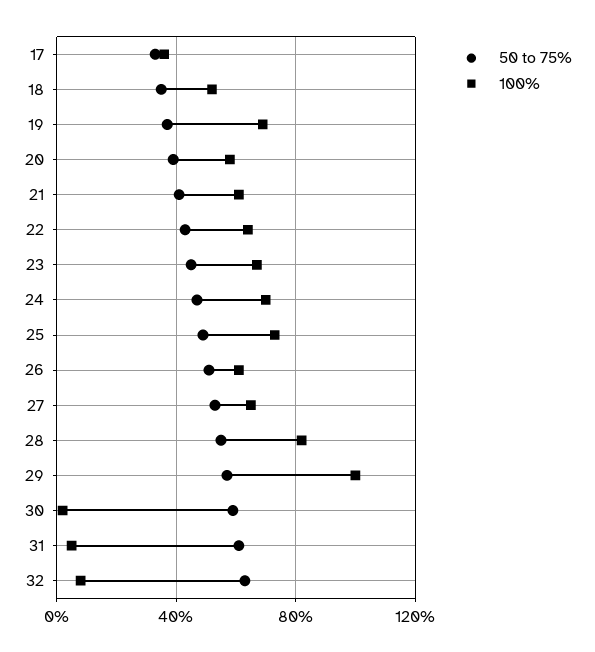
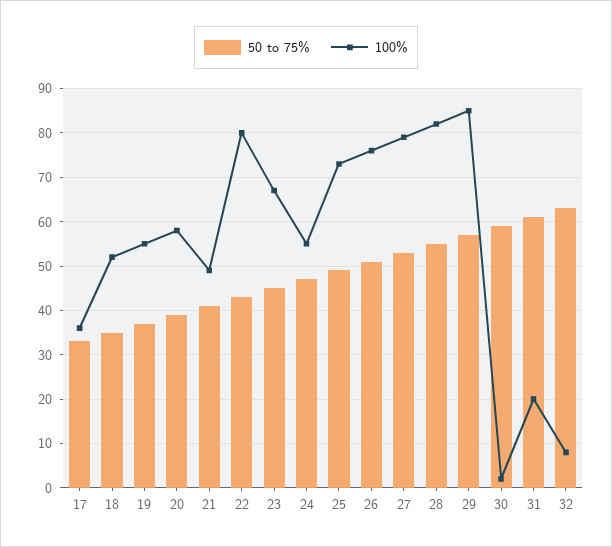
  {
    "50 to 75%": {
      "17": 35,
      "18": 35,
      "19": 35,
      "20": 40,
      "21": 40,
      "22": 45,
      "23": 45,
      "24": 45,
      "25": 50,
      "26": 50,
      "27": 55,
      "28": 55,
      "29": 55,
      "30": 60,
      "31": 60,
      "32": 65
    },
    "100%": {
      "17": 35,
      "18": 50,
-     "19": 70,
+     "19": 55,
      "20": 60,
-     "21": 60,
+     "21": 50,
-     "22": 65,
+     "22": 80,
      "23": 65,
-     "24": 70,
+     "24": 55,
      "25": 75,
-     "26": 60,
+     "26": 75,
-     "27": 65,
+     "27": 80,
      "28": 80,
-     "29": 100,
+     "29": 85,
      "30": 0,
-     "31": 5,
+     "31": 20,
      "32": 10
    }
  }

